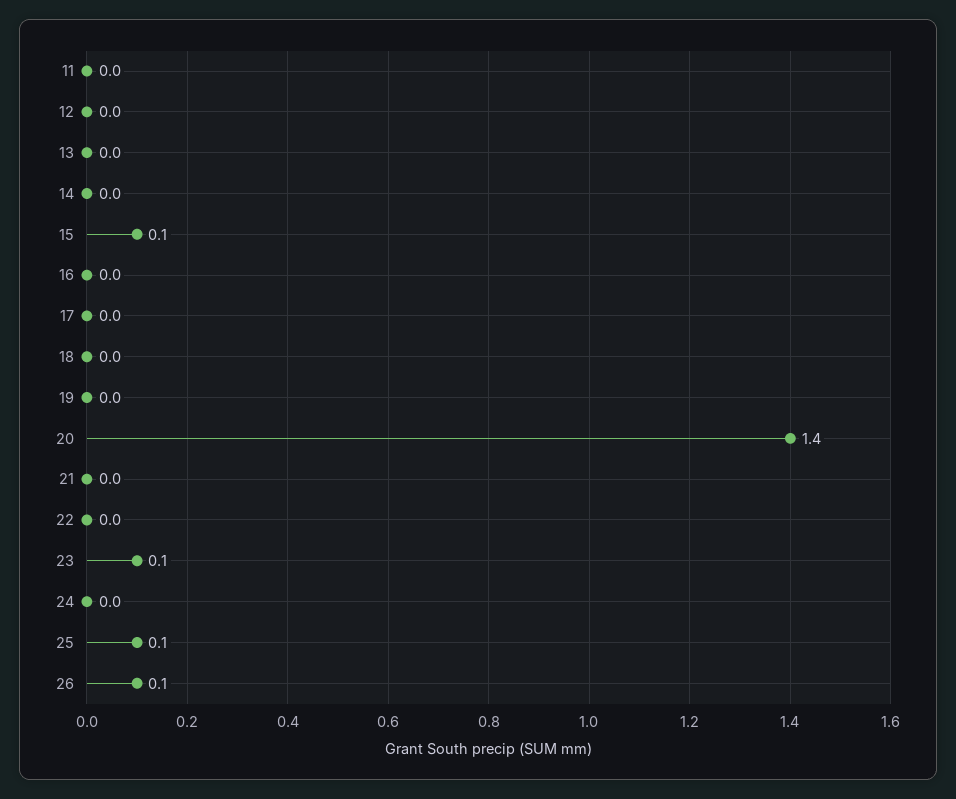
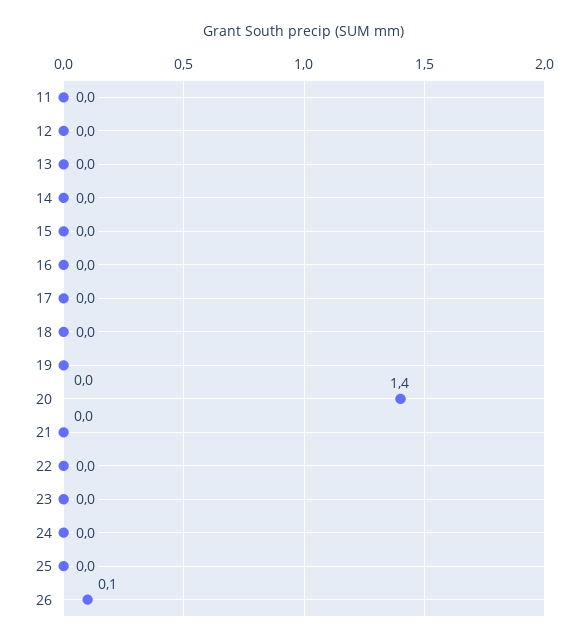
  {
    "11": 0,
    "12": 0,
    "13": 0,
    "14": 0,
-   "15": 0.1,
+   "15": 0,
    "16": 0,
    "17": 0,
    "18": 0,
    "19": 0,
    "20": 1.4,
    "21": 0,
    "22": 0,
-   "23": 0.1,
+   "23": 0,
    "24": 0,
-   "25": 0.1,
+   "25": 0,
    "26": 0.1
  }

